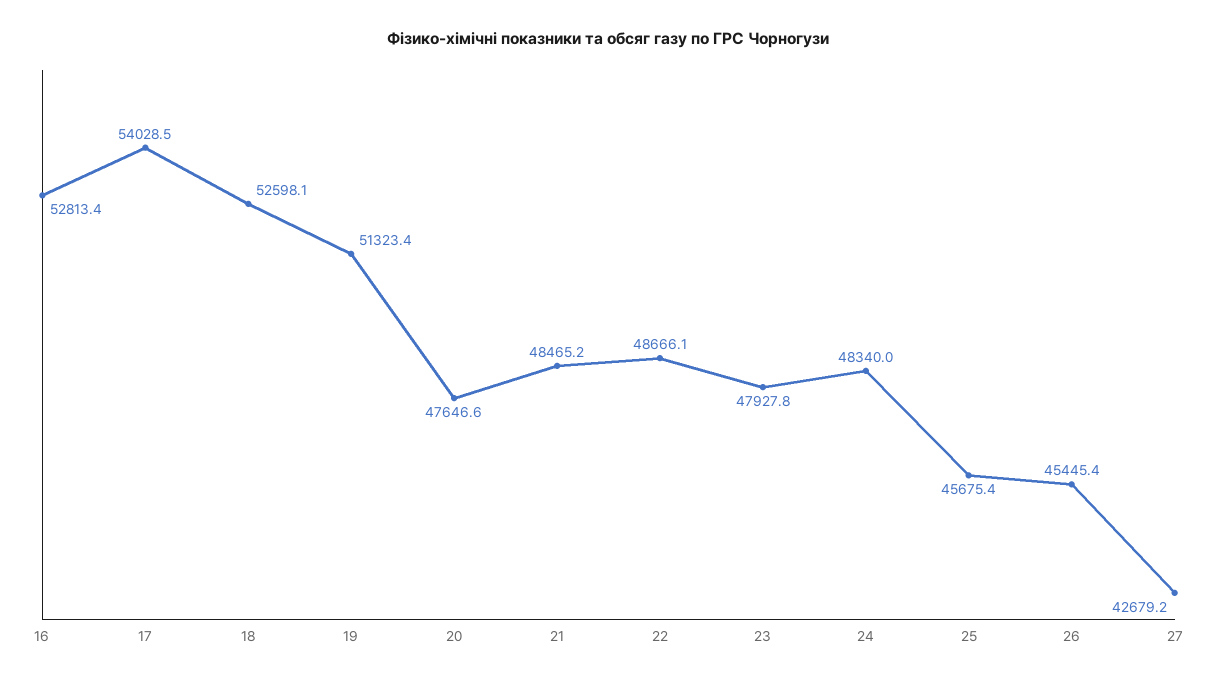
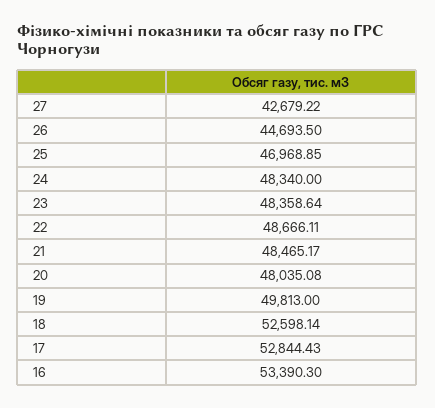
  {
-   "16": 52813.4,
+   "16": 53390.3,
-   "17": 54028.5,
+   "17": 52844.43,
    "18": 52598.14,
-   "19": 51323.4,
+   "19": 49813,
-   "20": 47646.6,
+   "20": 48035.08,
    "21": 48465.17,
    "22": 48666.11,
-   "23": 47927.8,
+   "23": 48358.64,
    "24": 48340,
-   "25": 45675.4,
+   "25": 46968.85,
-   "26": 45445.4,
+   "26": 44693.5,
    "27": 42679.22
  }

